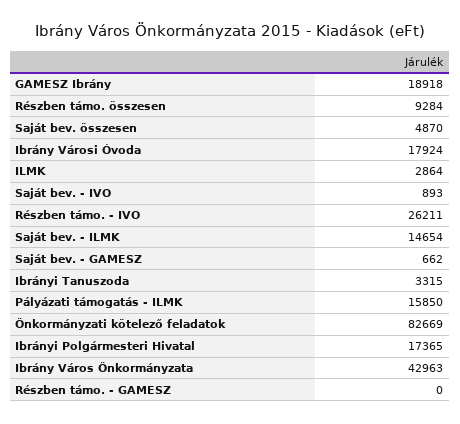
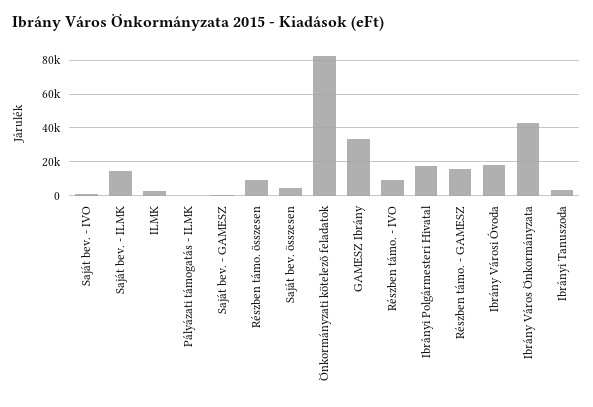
  {
-   "GAMESZ Ibrány": 18918,
+   "GAMESZ Ibrány": 35000,
    "Részben támo. összesen": 9284,
    "Saját bev. összesen": 4870,
    "Ibrány Városi Óvoda": 17924,
    "ILMK": 2864,
    "Saját bev. - IVO": 893,
-   "Részben támo. - IVO": 26211,
+   "Részben támo. - IVO": 10000,
    "Saját bev. - ILMK": 14654,
    "Saját bev. - GAMESZ": 662,
    "Ibrányi Tanuszoda": 3315,
-   "Pályázati támogatás - ILMK": 15850,
+   "Pályázati támogatás - ILMK": 0,
    "Önkormányzati kötelező feladatok": 82669,
    "Ibrányi Polgármesteri Hivatal": 17365,
    "Ibrány Város Önkormányzata": 42963,
-   "Részben támo. - GAMESZ": 0
+   "Részben támo. - GAMESZ": 15000
  }

